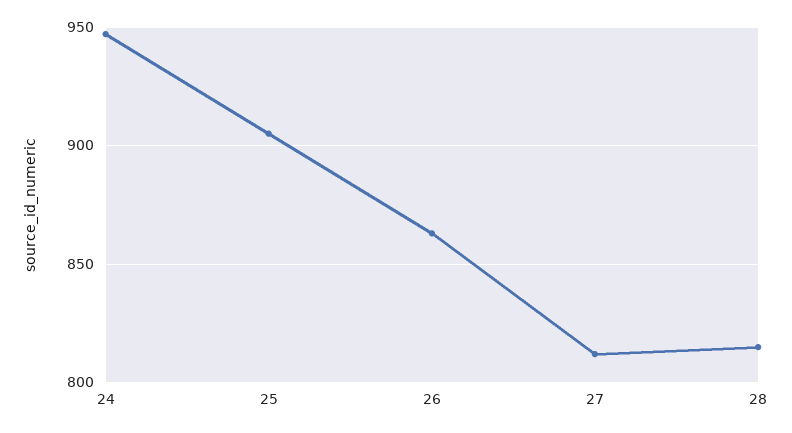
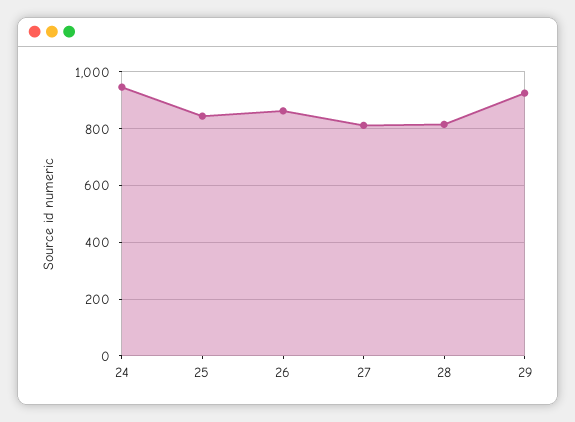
  {
    "24": 945,
-   "25": 905,
+   "25": 850,
    "26": 865,
    "27": 810,
-   "28": 815
+   "28": 815,
+   "29": 925
  }

